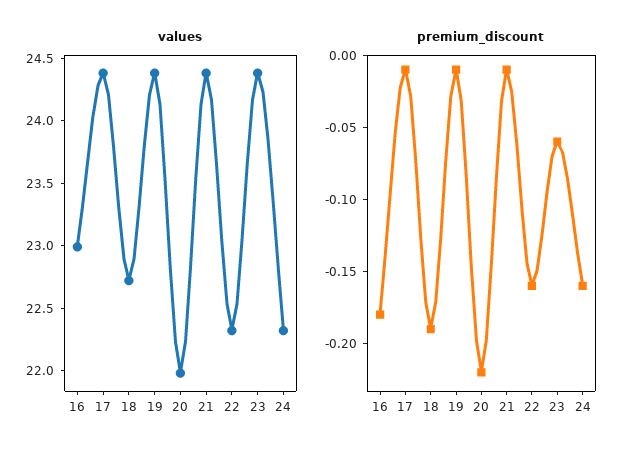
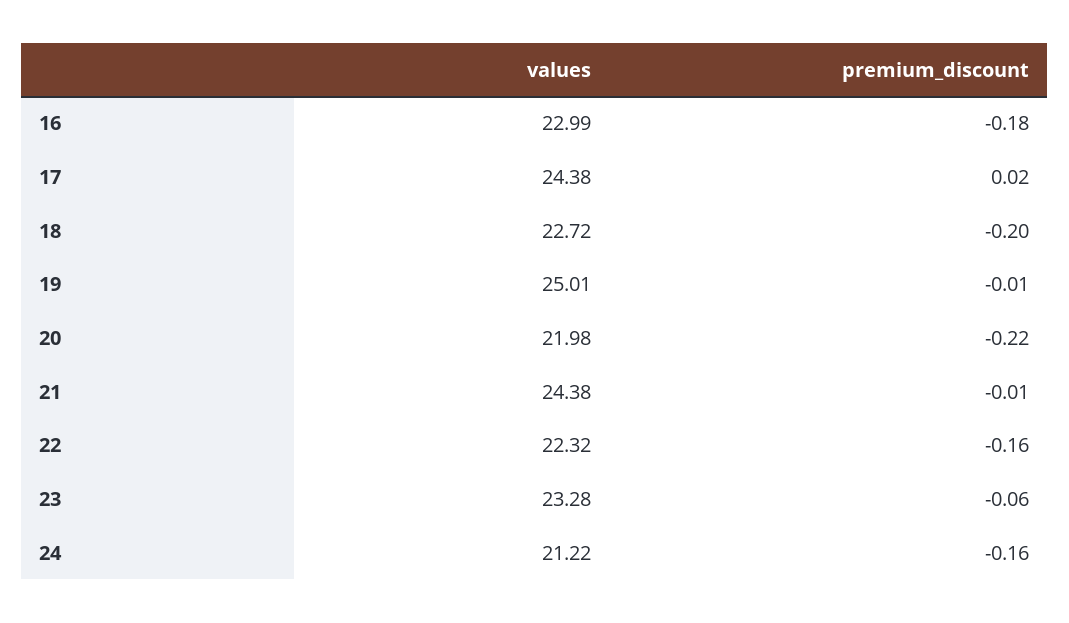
  {
    "values": {
      "16": 22.99,
      "17": 24.38,
      "18": 22.72,
-     "19": 24.4,
+     "19": 25.01,
      "20": 21.98,
      "21": 24.38,
      "22": 22.32,
-     "23": 24.4,
+     "23": 23.28,
-     "24": 22.3
+     "24": 21.22
    },
    "premium_discount": {
      "16": -0.18,
-     "17": -0.01,
+     "17": 0.02,
-     "18": -0.19,
+     "18": -0.2,
      "19": -0.01,
      "20": -0.22,
      "21": -0.01,
      "22": -0.16,
      "23": -0.06,
      "24": -0.16
    }
  }

